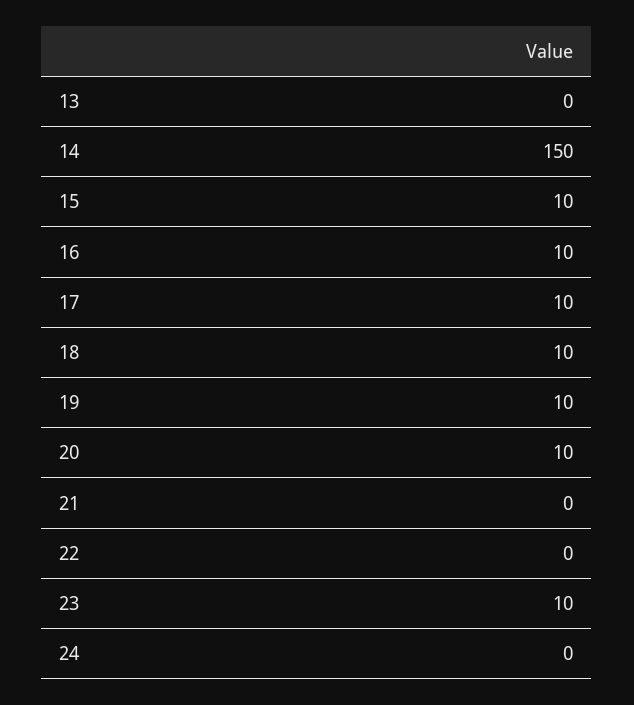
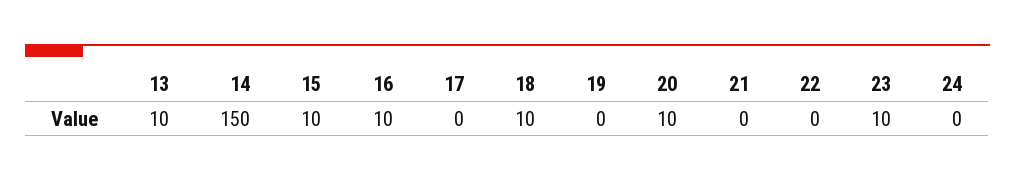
  {
-   "13": 0,
+   "13": 10,
    "14": 150,
    "15": 10,
    "16": 10,
-   "17": 10,
+   "17": 0,
    "18": 10,
-   "19": 10,
+   "19": 0,
    "20": 10,
    "21": 0,
    "22": 0,
    "23": 10,
    "24": 0
  }

